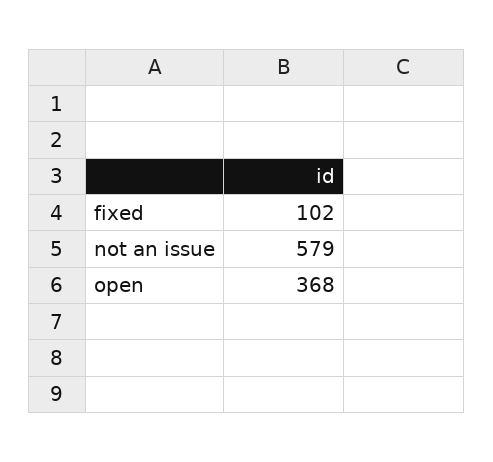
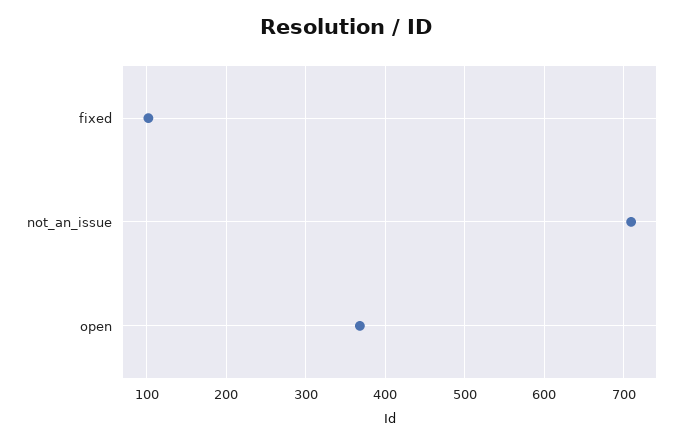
  {
    "fixed": 102,
-   "not an issue": 579,
+   "not an issue": 710,
    "open": 368
  }

